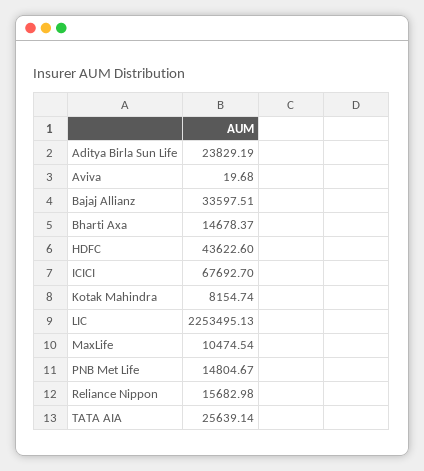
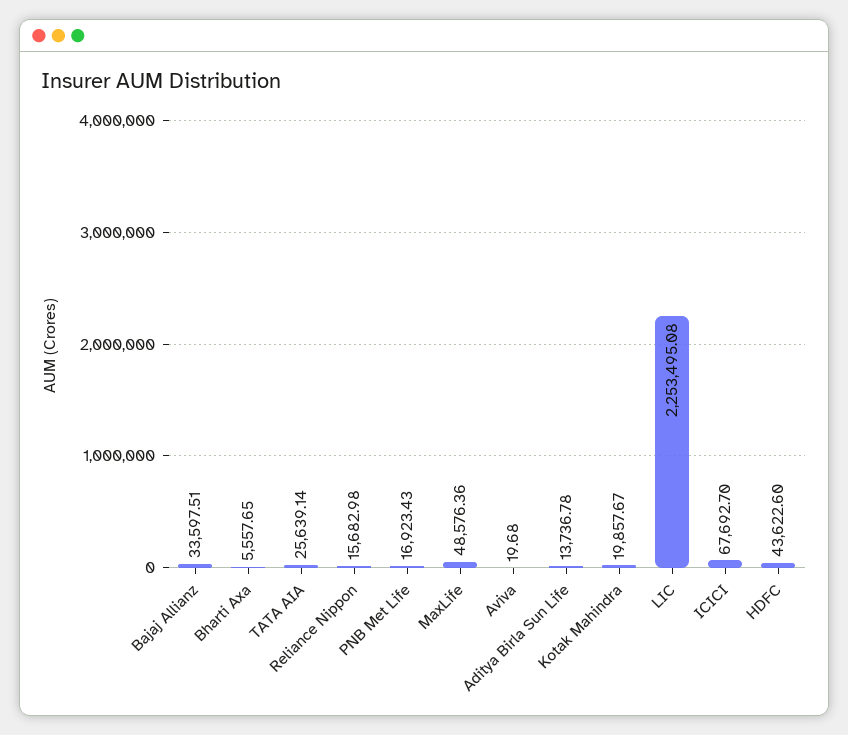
  {
-   "Aditya Birla Sun Life": 23829.19,
+   "Aditya Birla Sun Life": 13736.78,
    "Aviva": 19.68,
    "Bajaj Allianz": 33597.51,
-   "Bharti Axa": 14678.37,
+   "Bharti Axa": 5557.65,
    "HDFC": 43622.6,
    "ICICI": 67692.7,
-   "Kotak Mahindra": 8154.74,
+   "Kotak Mahindra": 19857.67,
-   "LIC": 2253495.13,
+   "LIC": 2253495.08,
-   "MaxLife": 10474.54,
+   "MaxLife": 48576.36,
-   "PNB Met Life": 14804.67,
+   "PNB Met Life": 16923.43,
    "Reliance Nippon": 15682.98,
    "TATA AIA": 25639.14
  }

